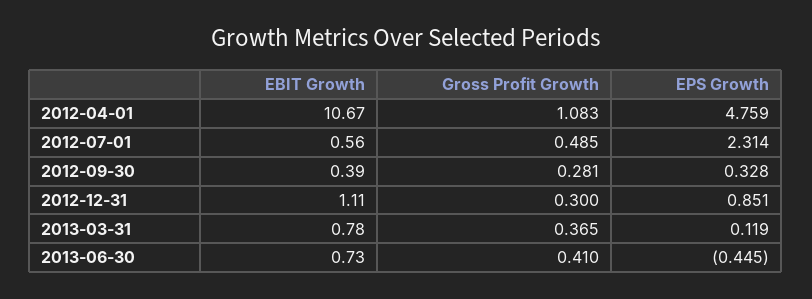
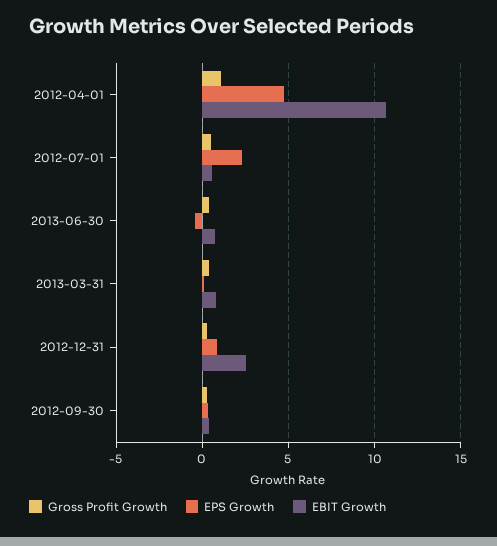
  {
    "EBIT Growth": {
      "2012-04-01": 10.67,
      "2012-07-01": 0.56,
      "2012-09-30": 0.39,
-     "2012-12-31": 1.11,
+     "2012-12-31": 2.5,
      "2013-03-31": 0.78,
      "2013-06-30": 0.73
    },
    "Gross Profit Growth": {
      "2012-04-01": 1.083,
      "2012-07-01": 0.485,
      "2012-09-30": 0.281,
      "2012-12-31": 0.3,
      "2013-03-31": 0.365,
      "2013-06-30": 0.41
    },
    "EPS Growth": {
      "2012-04-01": 4.759,
      "2012-07-01": 2.314,
      "2012-09-30": 0.328,
      "2012-12-31": 0.851,
      "2013-03-31": 0.119,
      "2013-06-30": -0.445
    }
  }

